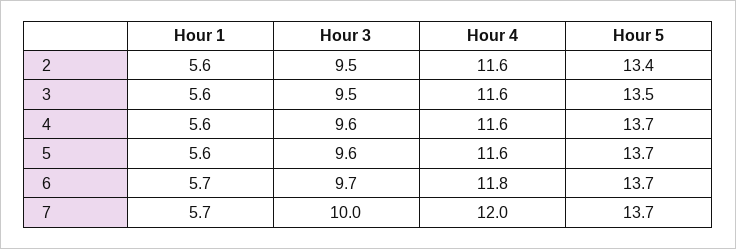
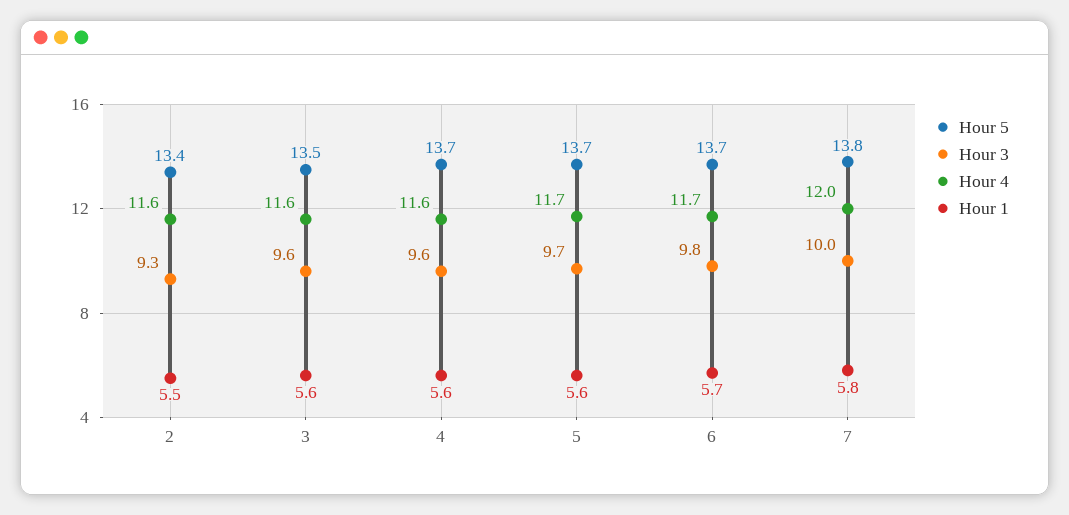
  {
    "Hour 1": {
-     "2": 5.6,
+     "2": 5.5,
      "3": 5.6,
      "4": 5.6,
      "5": 5.6,
      "6": 5.7,
-     "7": 5.7
+     "7": 5.8
    },
    "Hour 3": {
-     "2": 9.5,
+     "2": 9.3,
-     "3": 9.5,
+     "3": 9.6,
      "4": 9.6,
-     "5": 9.6,
+     "5": 9.7,
-     "6": 9.7,
+     "6": 9.8,
      "7": 10
    },
    "Hour 4": {
      "2": 11.6,
      "3": 11.6,
      "4": 11.6,
-     "5": 11.6,
+     "5": 11.7,
-     "6": 11.8,
+     "6": 11.7,
      "7": 12
    },
    "Hour 5": {
      "2": 13.4,
      "3": 13.5,
      "4": 13.7,
      "5": 13.7,
      "6": 13.7,
-     "7": 13.7
+     "7": 13.8
    }
  }

